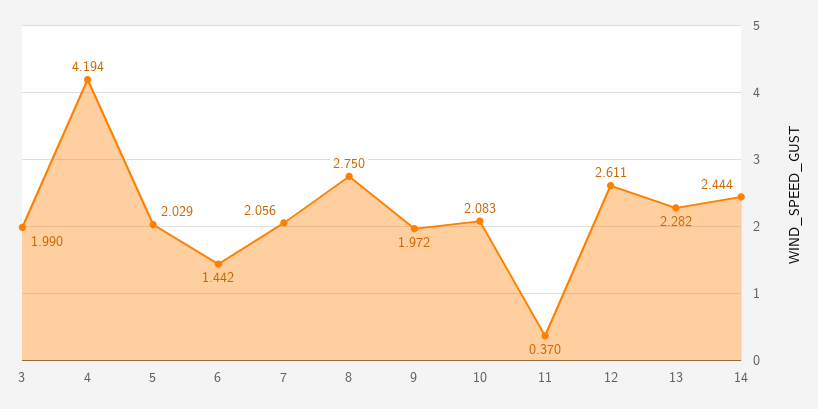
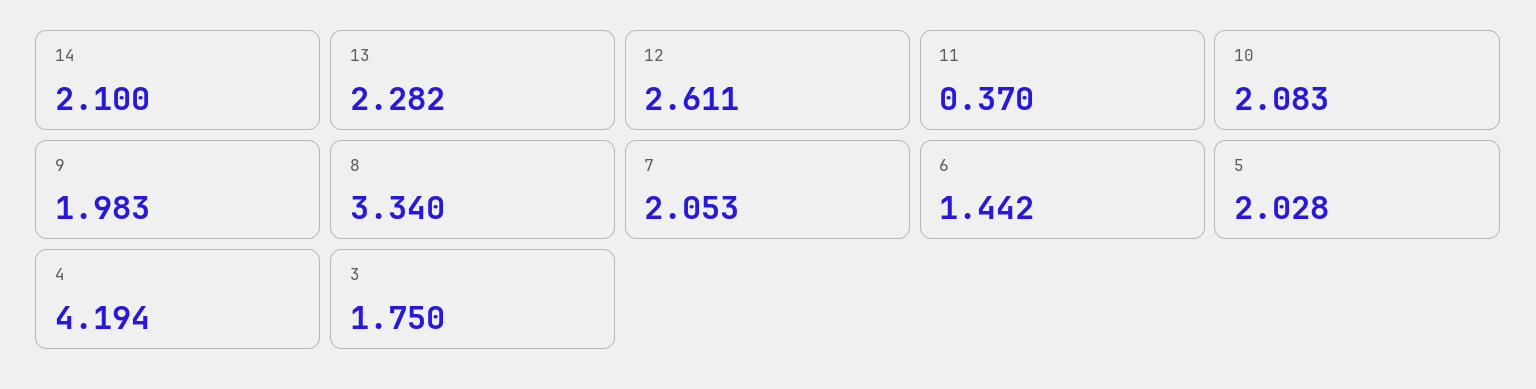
  {
-   "3": 1.99,
+   "3": 1.75,
    "4": 4.194,
-   "5": 2.029,
+   "5": 2.028,
    "6": 1.442,
-   "7": 2.056,
+   "7": 2.053,
-   "8": 2.75,
+   "8": 3.34,
-   "9": 1.972,
+   "9": 1.983,
    "10": 2.083,
    "11": 0.37,
    "12": 2.611,
    "13": 2.282,
-   "14": 2.444
+   "14": 2.1
  }

